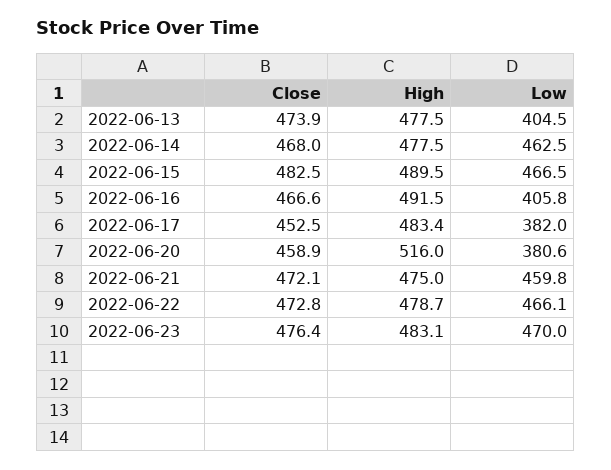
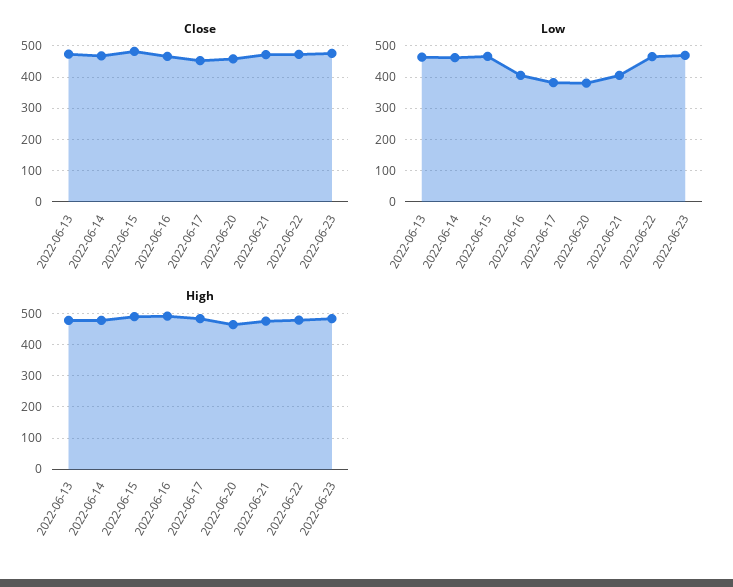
  {
    "Close": {
      "2022-06-13": 473.9,
      "2022-06-14": 468,
      "2022-06-15": 482.5,
      "2022-06-16": 466.6,
      "2022-06-17": 452.5,
      "2022-06-20": 458.9,
      "2022-06-21": 472.1,
      "2022-06-22": 472.8,
      "2022-06-23": 476.4
    },
    "High": {
      "2022-06-13": 477.5,
      "2022-06-14": 477.5,
      "2022-06-15": 489.5,
      "2022-06-16": 491.5,
      "2022-06-17": 483.4,
-     "2022-06-20": 516,
+     "2022-06-20": 460,
      "2022-06-21": 475,
      "2022-06-22": 478.7,
      "2022-06-23": 483.1
    },
    "Low": {
-     "2022-06-13": 404.5,
+     "2022-06-13": 460,
      "2022-06-14": 462.5,
      "2022-06-15": 466.5,
      "2022-06-16": 405.8,
      "2022-06-17": 382,
      "2022-06-20": 380.6,
-     "2022-06-21": 459.8,
+     "2022-06-21": 400,
      "2022-06-22": 466.1,
      "2022-06-23": 470
    }
  }

